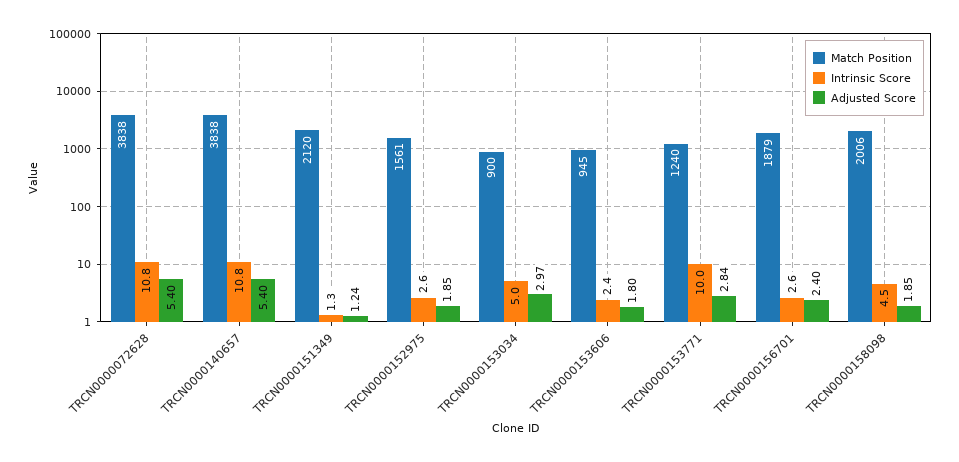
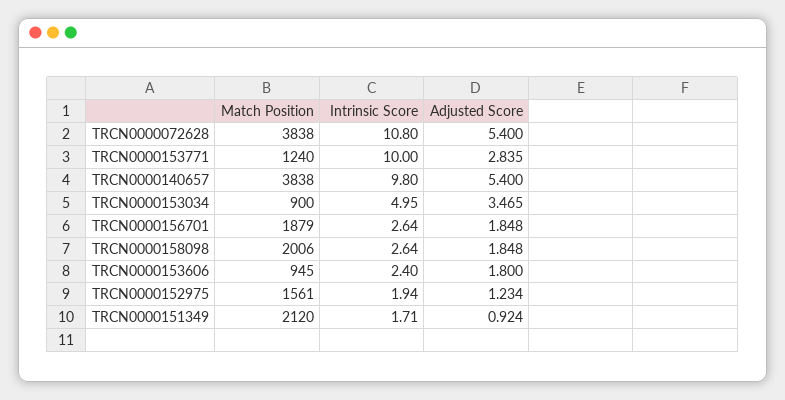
  {
    "Match Position": {
      "TRCN0000072628": 3838,
      "TRCN0000140657": 3838,
      "TRCN0000151349": 2120,
      "TRCN0000152975": 1561,
      "TRCN0000153034": 900,
      "TRCN0000153606": 945,
      "TRCN0000153771": 1240,
      "TRCN0000156701": 1879,
      "TRCN0000158098": 2006
    },
    "Intrinsic Score": {
      "TRCN0000072628": 10.8,
-     "TRCN0000140657": 10.8,
+     "TRCN0000140657": 9.8,
-     "TRCN0000151349": 1.3,
+     "TRCN0000151349": 1.71,
-     "TRCN0000152975": 2.6,
+     "TRCN0000152975": 1.94,
      "TRCN0000153034": 4.95,
      "TRCN0000153606": 2.4,
      "TRCN0000153771": 10,
      "TRCN0000156701": 2.64,
-     "TRCN0000158098": 4.5
+     "TRCN0000158098": 2.64
    },
    "Adjusted Score": {
      "TRCN0000072628": 5.4,
      "TRCN0000140657": 5.4,
-     "TRCN0000151349": 1.24,
+     "TRCN0000151349": 0.924,
-     "TRCN0000152975": 1.85,
+     "TRCN0000152975": 1.234,
-     "TRCN0000153034": 2.97,
+     "TRCN0000153034": 3.465,
      "TRCN0000153606": 1.8,
      "TRCN0000153771": 2.835,
-     "TRCN0000156701": 2.4,
+     "TRCN0000156701": 1.848,
      "TRCN0000158098": 1.848
    }
  }

